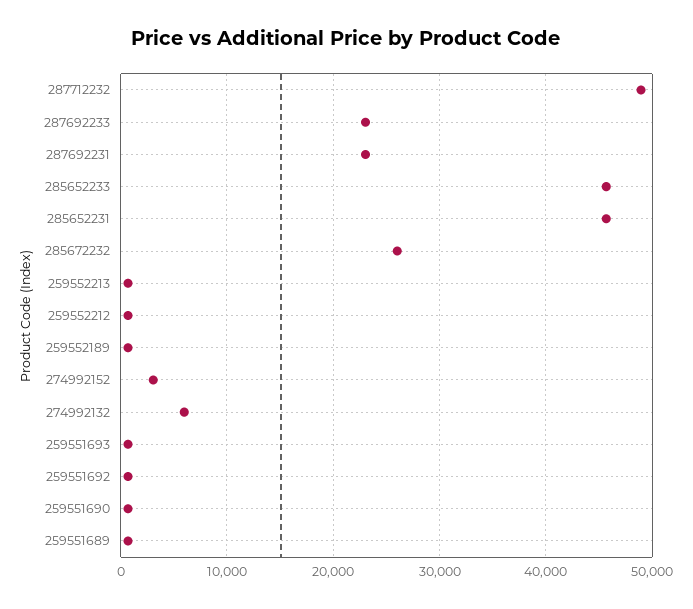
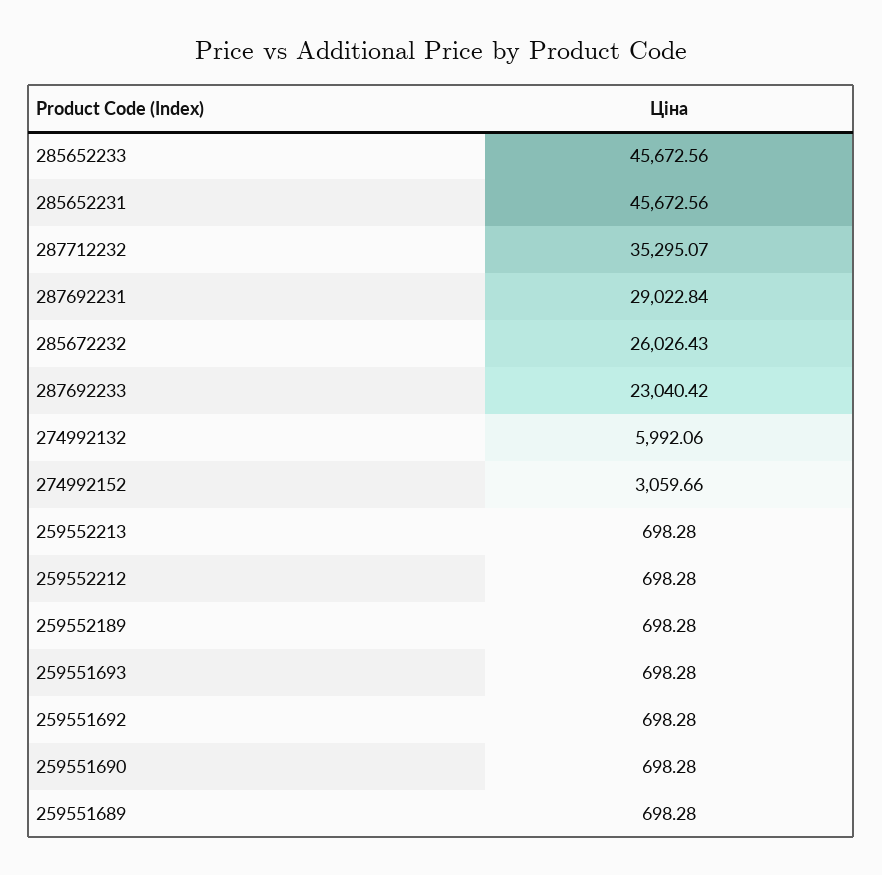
  {
-   "287712232": 49000,
+   "287712232": 35295.07,
    "287692233": 23040.42,
-   "287692231": 23000,
+   "287692231": 29022.84,
    "285652233": 45672.56,
    "285652231": 45672.56,
    "285672232": 26026.43,
    "259552213": 698.28,
    "259552212": 698.28,
    "259552189": 698.28,
    "274992152": 3059.66,
    "274992132": 5992.06,
    "259551693": 698.28,
    "259551692": 698.28,
    "259551690": 698.28,
    "259551689": 698.28
  }

